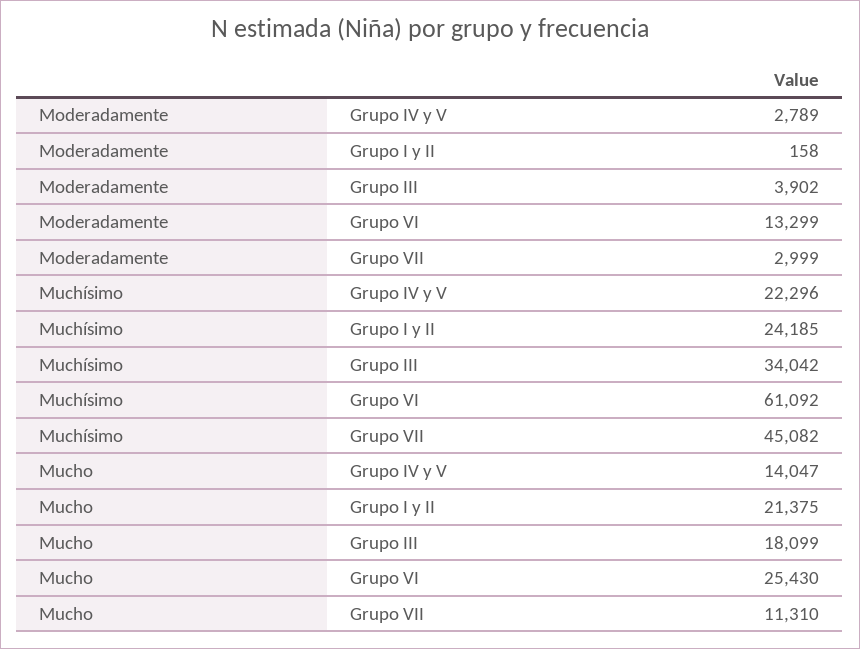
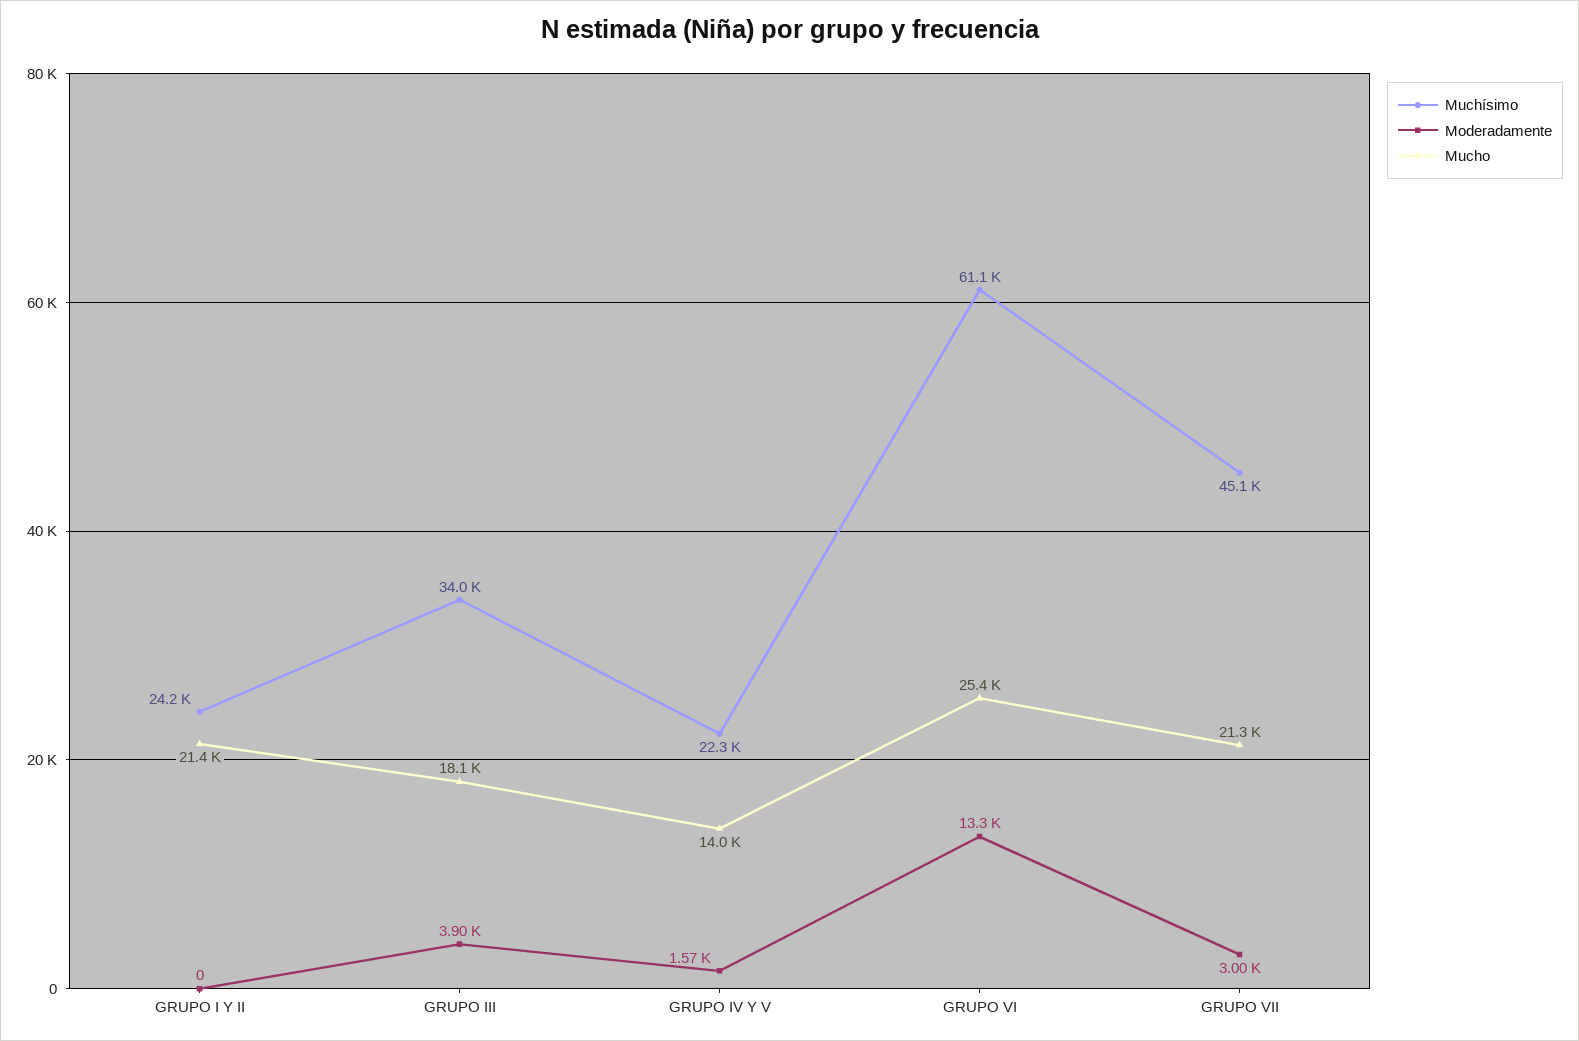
  {
    "Moderadamente": {
-     "Grupo IV y V": 2789,
+     "Grupo IV y V": 1570,
-     "Grupo I y II": 158,
+     "Grupo I y II": 0,
      "Grupo III": 3902,
      "Grupo VI": 13299,
      "Grupo VII": 2999
    },
    "Muchísimo": {
      "Grupo IV y V": 22296,
      "Grupo I y II": 24185,
      "Grupo III": 34042,
      "Grupo VI": 61092,
      "Grupo VII": 45082
    },
    "Mucho": {
      "Grupo IV y V": 14047,
      "Grupo I y II": 21375,
      "Grupo III": 18099,
      "Grupo VI": 25430,
-     "Grupo VII": 11310
+     "Grupo VII": 21300
    }
  }

